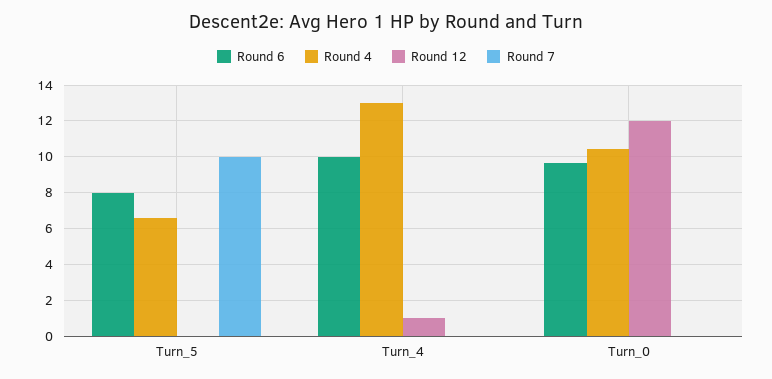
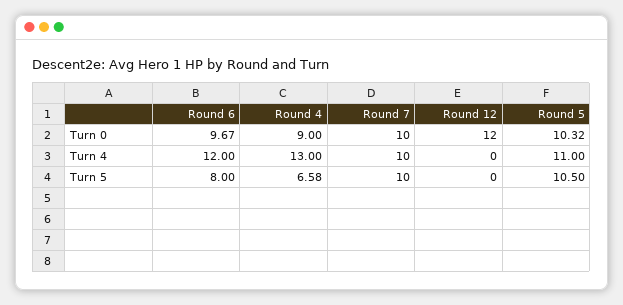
  {
    "Round 6": {
      "Turn_5": 8,
-     "Turn_4": 10,
+     "Turn_4": 12,
      "Turn_0": 9.67
    },
    "Round 4": {
      "Turn_5": 6.58,
      "Turn_4": 13,
-     "Turn_0": 10.5
+     "Turn_0": 9
    },
    "Round 12": {
      "Turn_5": 0,
-     "Turn_4": 1,
+     "Turn_4": 0,
      "Turn_0": 12
    },
    "Round 7": {
      "Turn_5": 10,
-     "Turn_4": 0,
+     "Turn_4": 10,
-     "Turn_0": 0
+     "Turn_0": 10
-   }
+   },
+   "Round 5": {
+     "Turn_0": 10.32,
+     "Turn_4": 11,
+     "Turn_5": 10.5
+   }
  }

